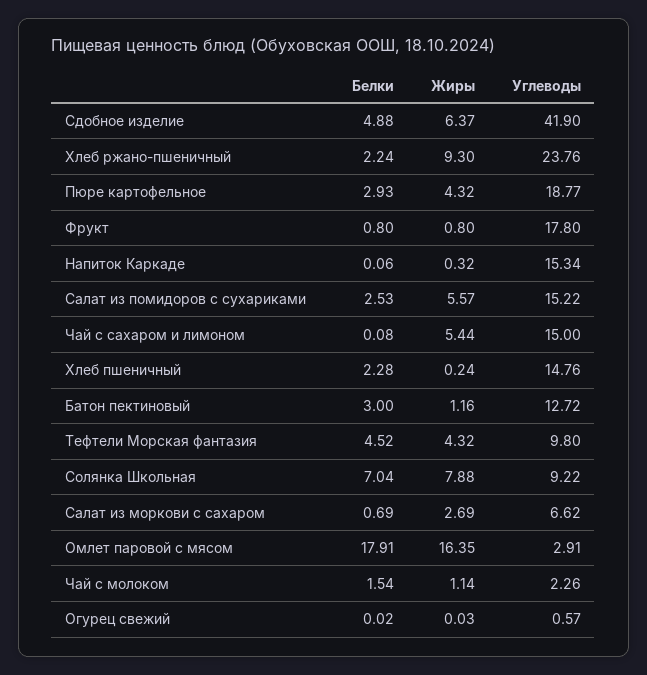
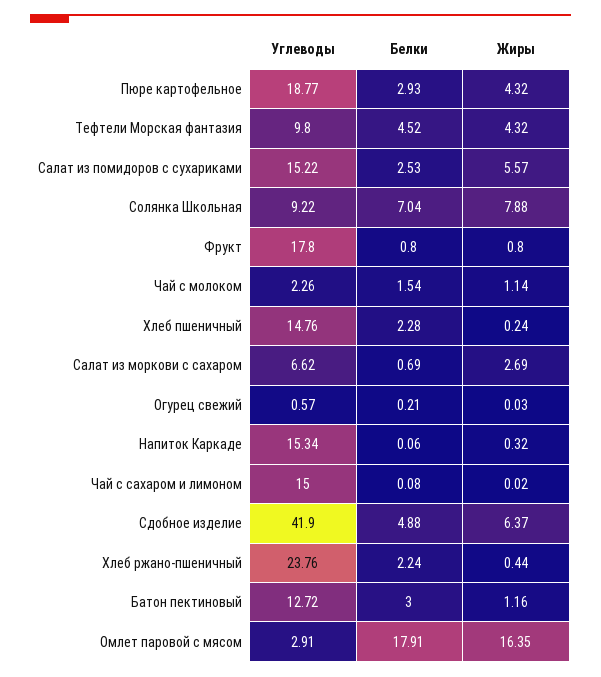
  {
    "Белки": {
      "Сдобное изделие": 4.88,
      "Хлеб ржано-пшеничный": 2.24,
      "Пюре картофельное": 2.93,
      "Фрукт": 0.8,
      "Напиток Каркаде": 0.06,
      "Салат из помидоров с сухариками": 2.53,
      "Чай с сахаром и лимоном": 0.08,
      "Хлеб пшеничный": 2.28,
      "Батон пектиновый": 3,
      "Тефтели Морская фантазия": 4.52,
      "Солянка Школьная": 7.04,
      "Салат из моркови с сахаром": 0.69,
      "Омлет паровой с мясом": 17.91,
      "Чай с молоком": 1.54,
-     "Огурец свежий": 0.02
+     "Огурец свежий": 0.21
    },
    "Жиры": {
      "Сдобное изделие": 6.37,
-     "Хлеб ржано-пшеничный": 9.3,
+     "Хлеб ржано-пшеничный": 0.44,
      "Пюре картофельное": 4.32,
      "Фрукт": 0.8,
      "Напиток Каркаде": 0.32,
      "Салат из помидоров с сухариками": 5.57,
-     "Чай с сахаром и лимоном": 5.44,
+     "Чай с сахаром и лимоном": 0.02,
      "Хлеб пшеничный": 0.24,
      "Батон пектиновый": 1.16,
      "Тефтели Морская фантазия": 4.32,
      "Солянка Школьная": 7.88,
      "Салат из моркови с сахаром": 2.69,
      "Омлет паровой с мясом": 16.35,
      "Чай с молоком": 1.14,
      "Огурец свежий": 0.03
    },
    "Углеводы": {
      "Сдобное изделие": 41.9,
      "Хлеб ржано-пшеничный": 23.76,
      "Пюре картофельное": 18.77,
      "Фрукт": 17.8,
      "Напиток Каркаде": 15.34,
      "Салат из помидоров с сухариками": 15.22,
      "Чай с сахаром и лимоном": 15,
      "Хлеб пшеничный": 14.76,
      "Батон пектиновый": 12.72,
      "Тефтели Морская фантазия": 9.8,
      "Солянка Школьная": 9.22,
      "Салат из моркови с сахаром": 6.62,
      "Омлет паровой с мясом": 2.91,
      "Чай с молоком": 2.26,
      "Огурец свежий": 0.57
    }
  }

